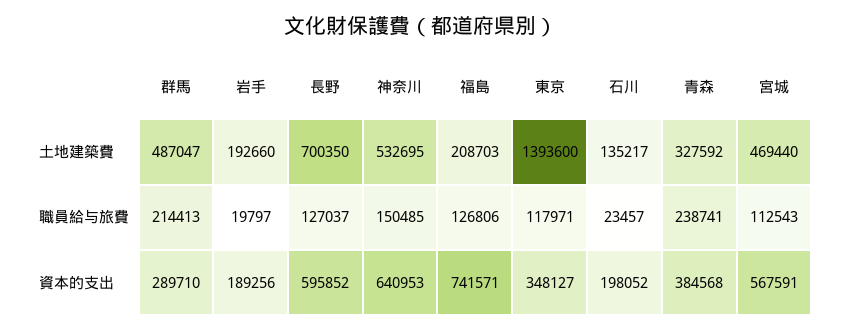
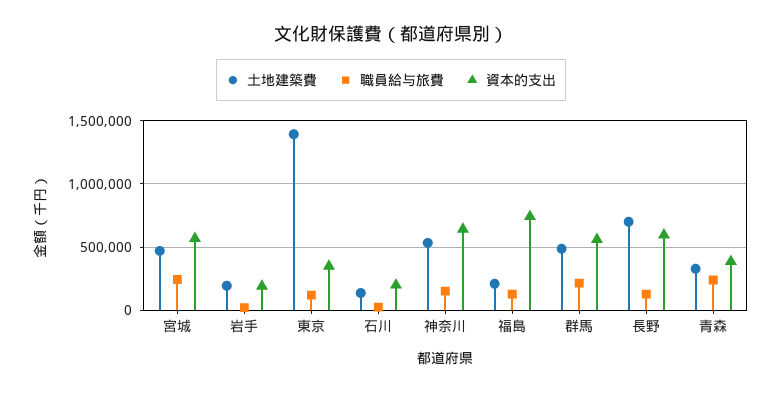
  {
    "土地建築費": {
      "群馬": 487047,
      "岩手": 192660,
      "長野": 700350,
      "神奈川": 532695,
      "福島": 208703,
      "東京": 1393600,
      "石川": 135217,
      "青森": 327592,
      "宮城": 469440
    },
    "職員給与旅費": {
      "群馬": 214413,
      "岩手": 19797,
      "長野": 127037,
      "神奈川": 150485,
      "福島": 126806,
      "東京": 117971,
      "石川": 23457,
      "青森": 238741,
-     "宮城": 112543
+     "宮城": 250000
    },
    "資本的支出": {
-     "群馬": 289710,
+     "群馬": 550000,
      "岩手": 189256,
      "長野": 595852,
      "神奈川": 640953,
      "福島": 741571,
      "東京": 348127,
      "石川": 198052,
      "青森": 384568,
      "宮城": 567591
    }
  }

